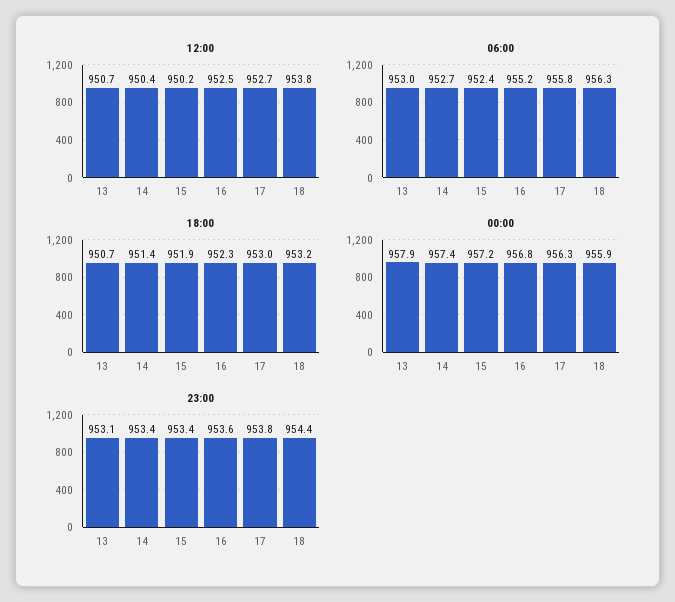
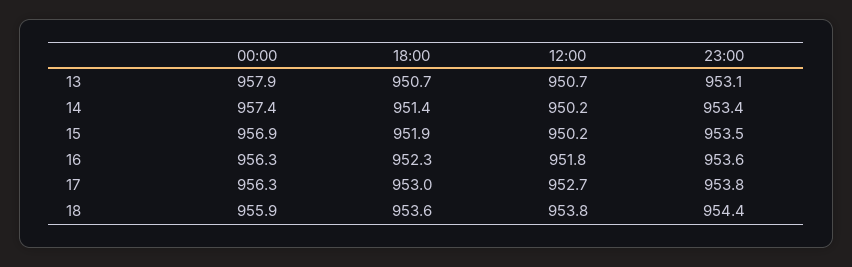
  {
    "12:00": {
      "13": 950.7,
-     "14": 950.4,
+     "14": 950.2,
      "15": 950.2,
-     "16": 952.5,
+     "16": 951.8,
      "17": 952.7,
      "18": 953.8
    },
-   "06:00": {
-     "13": 953,
-     "14": 952.7,
-     "15": 952.4,
-     "16": 955.2,
-     "17": 955.8,
-     "18": 956.3
-   },
    "18:00": {
      "13": 950.7,
      "14": 951.4,
      "15": 951.9,
      "16": 952.3,
      "17": 953,
-     "18": 953.2
+     "18": 953.6
    },
    "00:00": {
      "13": 957.9,
      "14": 957.4,
-     "15": 957.2,
+     "15": 956.9,
-     "16": 956.8,
+     "16": 956.3,
      "17": 956.3,
      "18": 955.9
    },
    "23:00": {
      "13": 953.1,
      "14": 953.4,
-     "15": 953.4,
+     "15": 953.5,
      "16": 953.6,
      "17": 953.8,
      "18": 954.4
    }
  }

